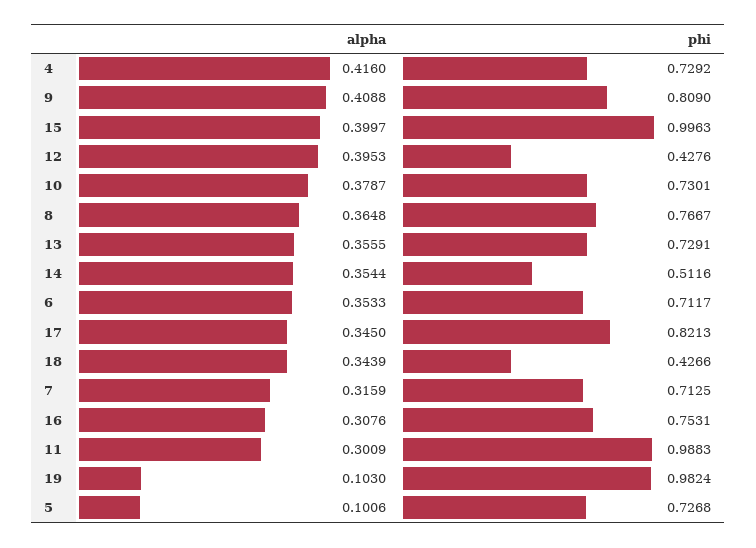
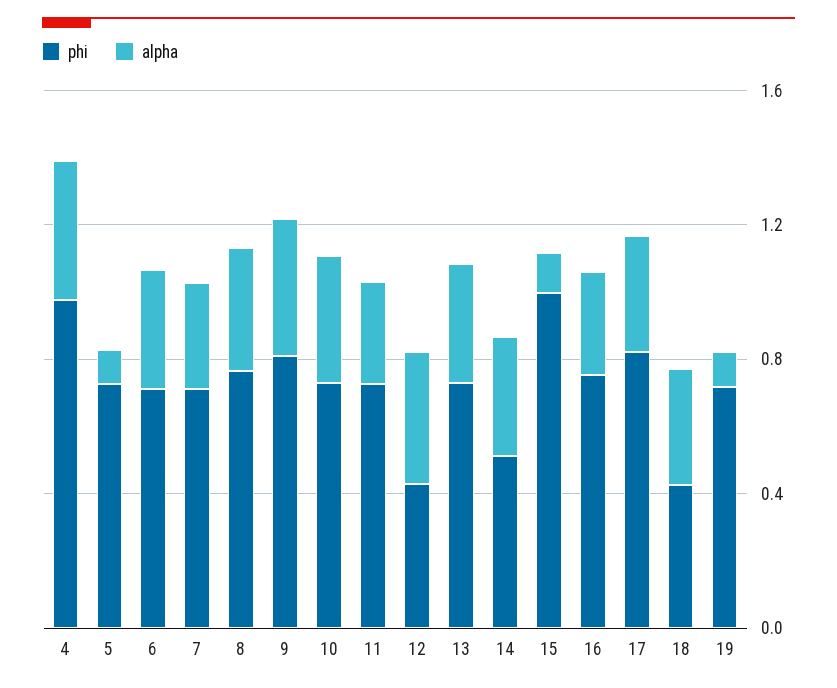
  {
    "alpha": {
      "4": 0.416,
      "9": 0.4088,
-     "15": 0.3997,
+     "15": 0.1,
      "12": 0.3953,
      "10": 0.3787,
      "8": 0.3648,
      "13": 0.3555,
      "14": 0.3544,
      "6": 0.3533,
      "17": 0.345,
      "18": 0.3439,
      "7": 0.3159,
      "16": 0.3076,
      "11": 0.3009,
      "19": 0.103,
      "5": 0.1006
    },
    "phi": {
-     "4": 0.7292,
+     "4": 1,
      "9": 0.809,
      "15": 0.9963,
      "12": 0.4276,
      "10": 0.7301,
      "8": 0.7667,
      "13": 0.7291,
      "14": 0.5116,
      "6": 0.7117,
      "17": 0.8213,
      "18": 0.4266,
      "7": 0.7125,
      "16": 0.7531,
-     "11": 0.9883,
+     "11": 0.7,
-     "19": 0.9824,
+     "19": 0.7,
      "5": 0.7268
    }
  }

